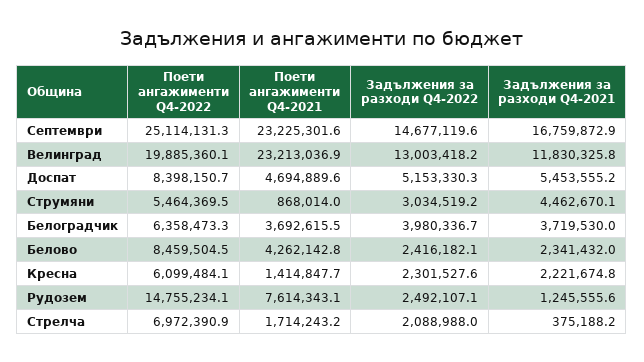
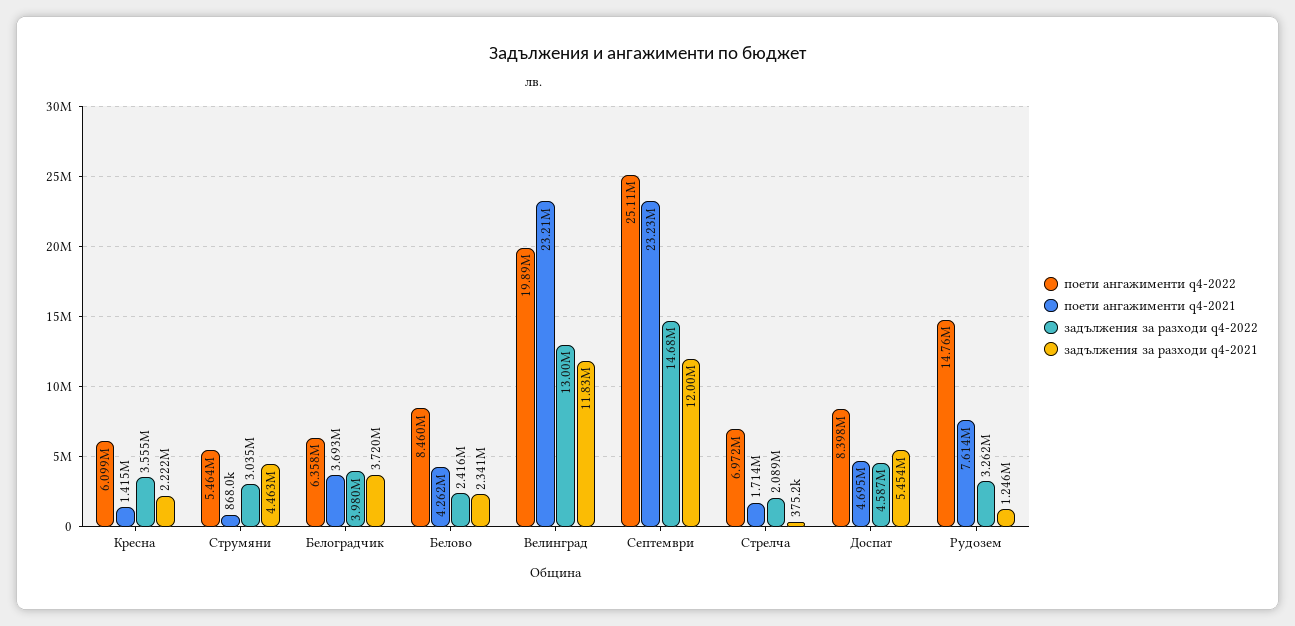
  {
    "Поети ангажименти Q4-2022": {
      "Септември": 25114131.3,
      "Велинград": 19885360.1,
      "Доспат": 8398150.7,
      "Струмяни": 5464369.5,
      "Белоградчик": 6358473.3,
      "Белово": 8459504.5,
      "Кресна": 6099484.1,
      "Рудозем": 14755234.1,
      "Стрелча": 6972390.9
    },
    "Поети ангажименти Q4-2021": {
      "Септември": 23225301.6,
      "Велинград": 23213036.9,
      "Доспат": 4694889.6,
      "Струмяни": 868014,
      "Белоградчик": 3692615.5,
      "Белово": 4262142.8,
      "Кресна": 1414847.7,
      "Рудозем": 7614343.1,
      "Стрелча": 1714243.2
    },
    "Задължения за разходи Q4-2022": {
      "Септември": 14677119.6,
      "Велинград": 13003418.2,
-     "Доспат": 5153330.3,
+     "Доспат": 4587000,
      "Струмяни": 3034519.2,
      "Белоградчик": 3980336.7,
      "Белово": 2416182.1,
-     "Кресна": 2301527.6,
+     "Кресна": 3555000,
-     "Рудозем": 2492107.1,
+     "Рудозем": 3262000,
      "Стрелча": 2088988
    },
    "Задължения за разходи Q4-2021": {
-     "Септември": 16759872.9,
+     "Септември": 12000000,
      "Велинград": 11830325.8,
      "Доспат": 5453555.2,
      "Струмяни": 4462670.1,
      "Белоградчик": 3719530,
      "Белово": 2341432,
      "Кресна": 2221674.8,
      "Рудозем": 1245555.6,
      "Стрелча": 375188.2
    }
  }

